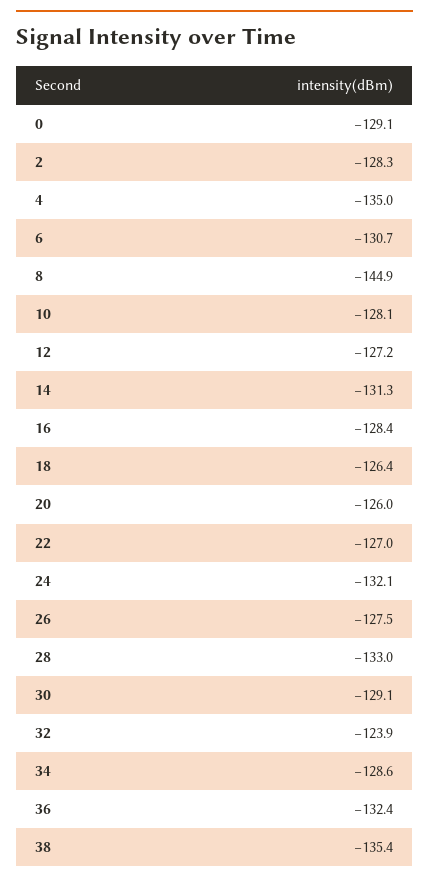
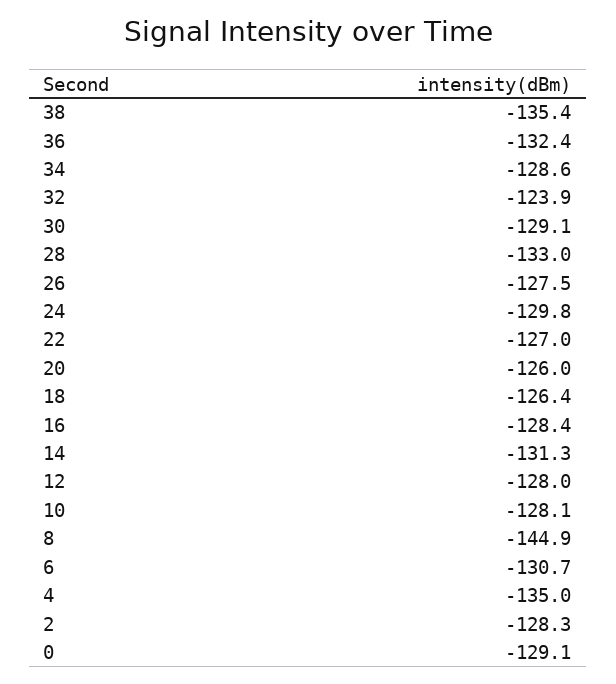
  {
    "0": -129.1,
    "2": -128.3,
    "4": -135,
    "6": -130.7,
    "8": -144.9,
    "10": -128.1,
-   "12": -127.2,
+   "12": -128,
    "14": -131.3,
    "16": -128.4,
    "18": -126.4,
    "20": -126,
    "22": -127,
-   "24": -132.1,
+   "24": -129.8,
    "26": -127.5,
    "28": -133,
    "30": -129.1,
    "32": -123.9,
    "34": -128.6,
    "36": -132.4,
    "38": -135.4
  }

